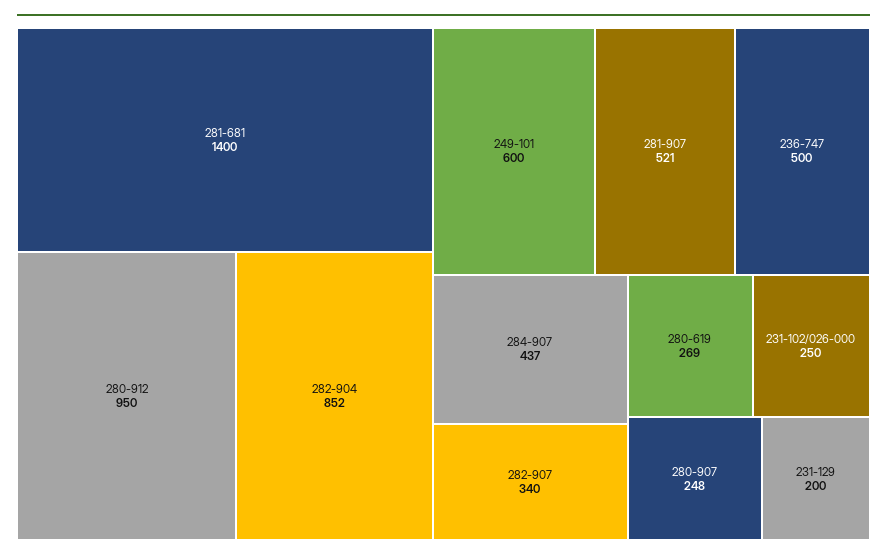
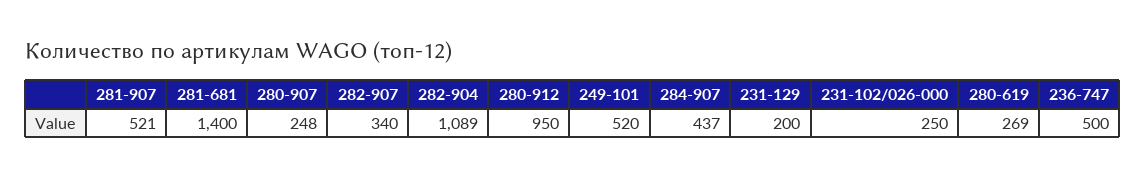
  {
    "281-681": 1400,
    "280-912": 950,
-   "282-904": 852,
+   "282-904": 1089,
-   "249-101": 600,
+   "249-101": 520,
    "281-907": 521,
    "236-747": 500,
    "284-907": 437,
    "282-907": 340,
    "280-619": 269,
    "231-102/026-000": 250,
    "280-907": 248,
    "231-129": 200
  }

